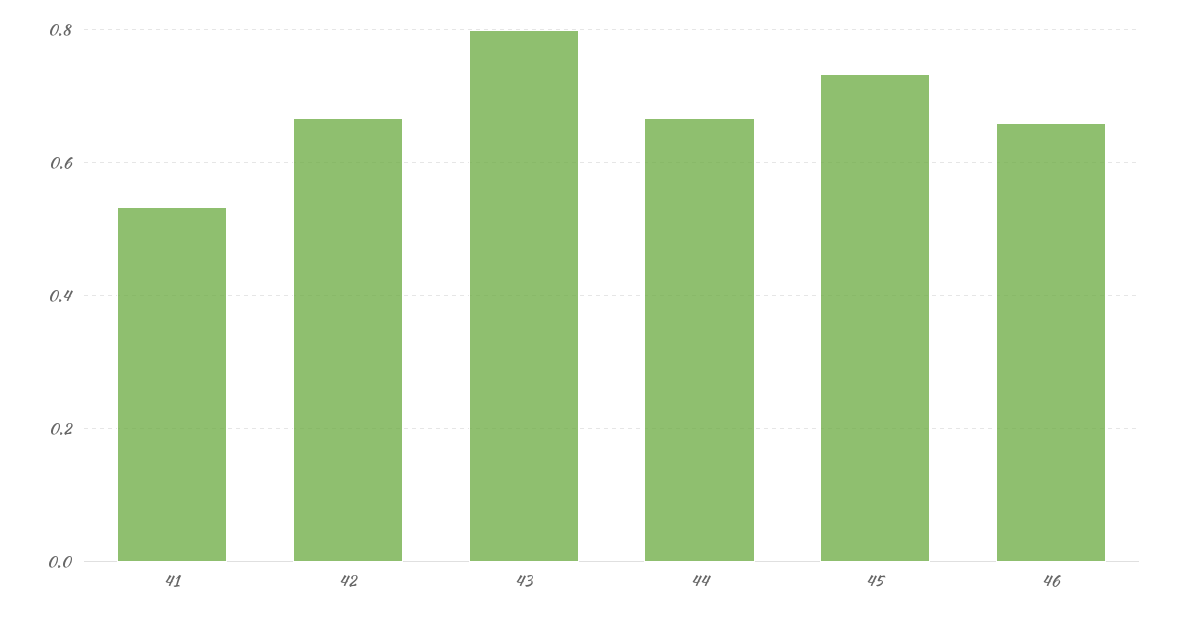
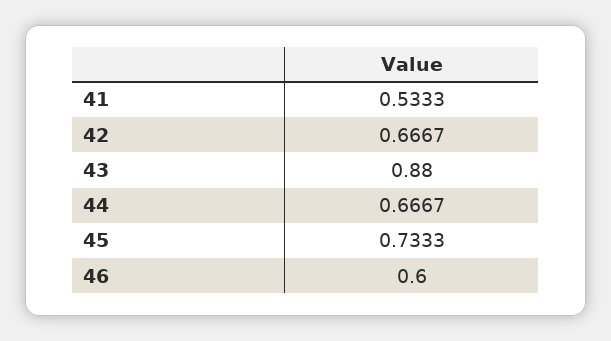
  {
    "41": 0.5333,
    "42": 0.6667,
-   "43": 0.8,
+   "43": 0.88,
    "44": 0.6667,
    "45": 0.7333,
-   "46": 0.66
+   "46": 0.6
  }

